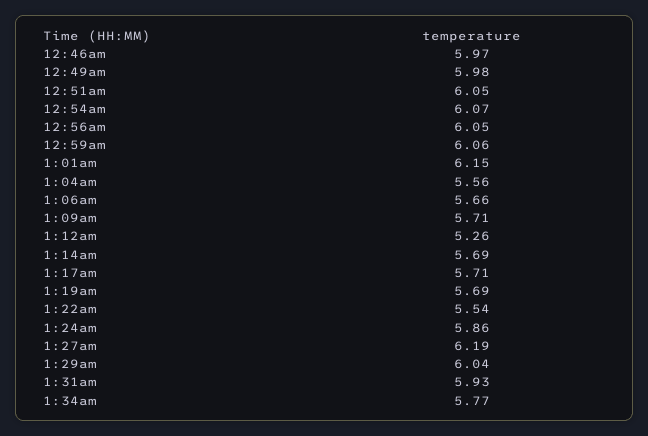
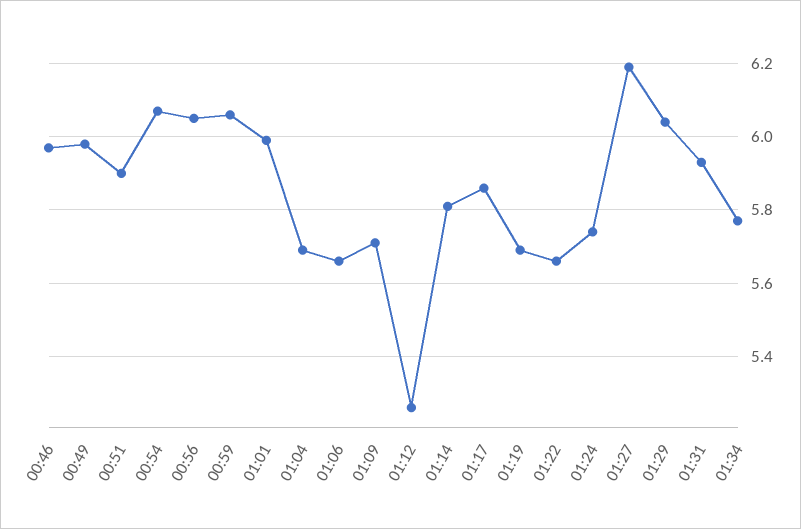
  {
    "12:46am": 5.97,
    "12:49am": 5.98,
-   "12:51am": 6.05,
+   "12:51am": 5.9,
    "12:54am": 6.07,
    "12:56am": 6.05,
    "12:59am": 6.06,
-   "1:01am": 6.15,
+   "1:01am": 6,
-   "1:04am": 5.56,
+   "1:04am": 5.7,
    "1:06am": 5.66,
    "1:09am": 5.71,
    "1:12am": 5.26,
-   "1:14am": 5.69,
+   "1:14am": 5.8,
-   "1:17am": 5.71,
+   "1:17am": 5.85,
    "1:19am": 5.69,
-   "1:22am": 5.54,
+   "1:22am": 5.65,
-   "1:24am": 5.86,
+   "1:24am": 5.75,
    "1:27am": 6.19,
    "1:29am": 6.04,
    "1:31am": 5.93,
    "1:34am": 5.77
  }

